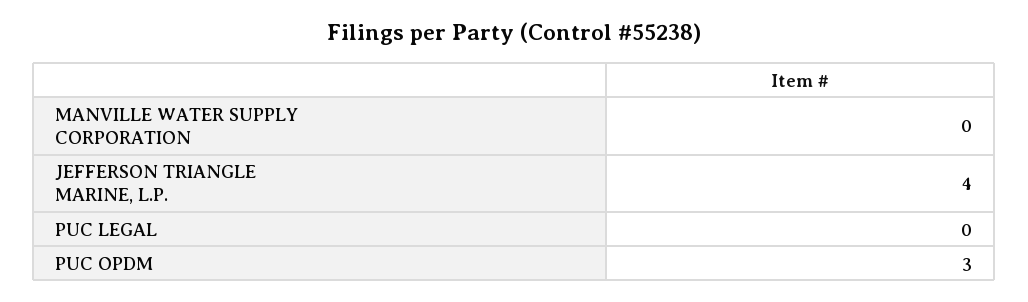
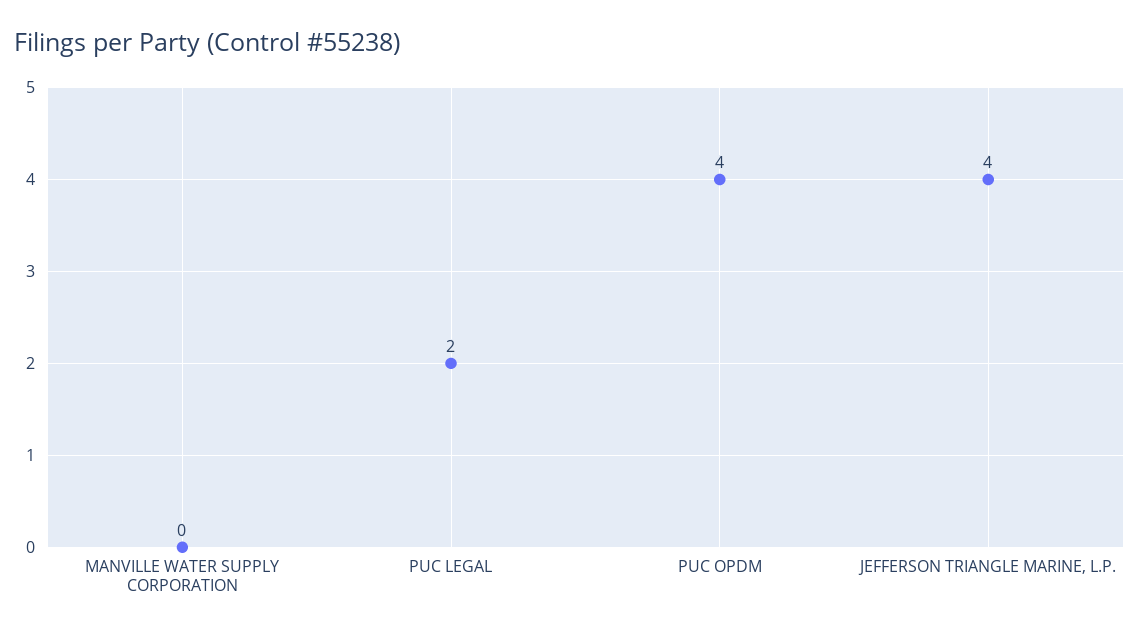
  {
    "MANVILLE WATER SUPPLY CORPORATION": 0,
    "JEFFERSON TRIANGLE MARINE, L.P.": 4,
-   "PUC LEGAL": 0,
+   "PUC LEGAL": 2,
-   "PUC OPDM": 3
+   "PUC OPDM": 4
  }

